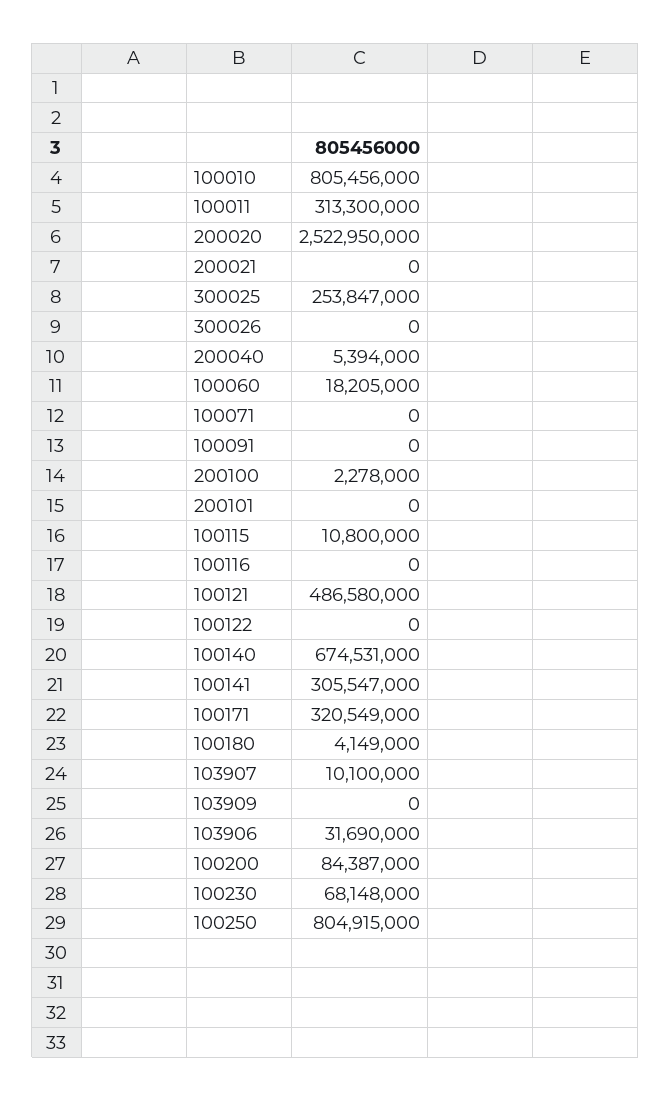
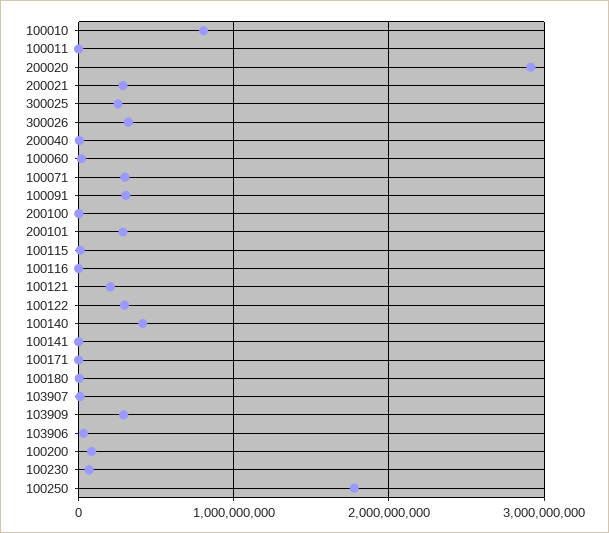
  {
    "100010": 805456000,
-   "100011": 313300000,
+   "100011": 0,
-   "200020": 2522950000,
+   "200020": 2900000000,
-   "200021": 0,
+   "200021": 300000000,
    "300025": 253847000,
-   "300026": 0,
+   "300026": 300000000,
    "200040": 5394000,
    "100060": 18205000,
-   "100071": 0,
+   "100071": 300000000,
-   "100091": 0,
+   "100091": 300000000,
    "200100": 2278000,
-   "200101": 0,
+   "200101": 300000000,
    "100115": 10800000,
    "100116": 0,
-   "100121": 486580000,
+   "100121": 200000000,
-   "100122": 0,
+   "100122": 300000000,
-   "100140": 674531000,
+   "100140": 400000000,
-   "100141": 305547000,
+   "100141": 0,
-   "100171": 320549000,
+   "100171": 0,
    "100180": 4149000,
    "103907": 10100000,
-   "103909": 0,
+   "103909": 300000000,
    "103906": 31690000,
    "100200": 84387000,
    "100230": 68148000,
-   "100250": 804915000
+   "100250": 1800000000
  }

